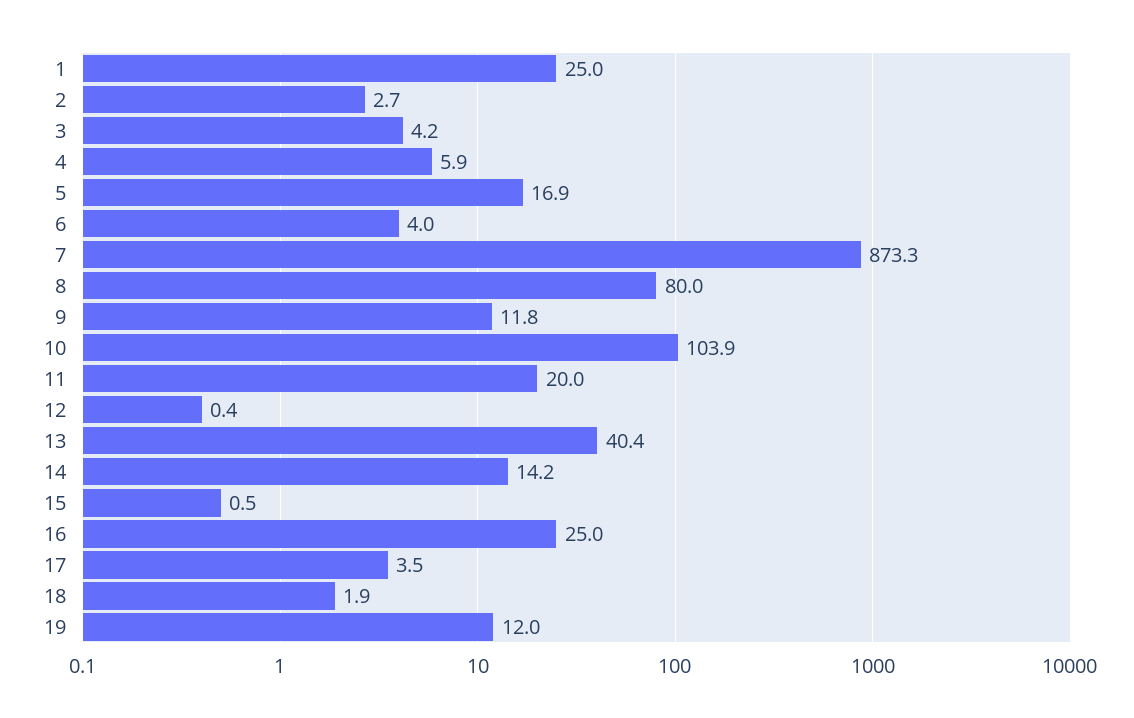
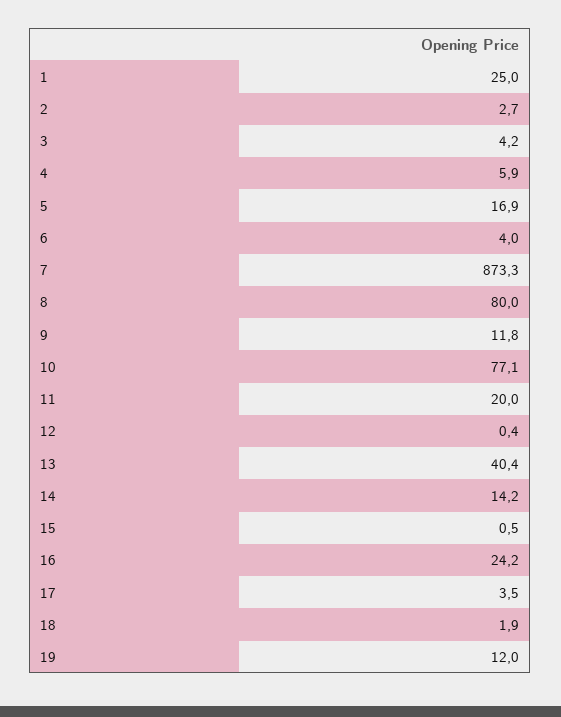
  {
    "1": 25,
    "2": 2.7,
    "3": 4.2,
    "4": 5.9,
    "5": 16.9,
    "6": 4,
    "7": 873.3,
    "8": 80,
    "9": 11.8,
-   "10": 103.9,
+   "10": 77.1,
    "11": 20,
    "12": 0.4,
    "13": 40.4,
    "14": 14.2,
    "15": 0.5,
-   "16": 25,
+   "16": 24.2,
    "17": 3.5,
    "18": 1.9,
    "19": 12
  }

